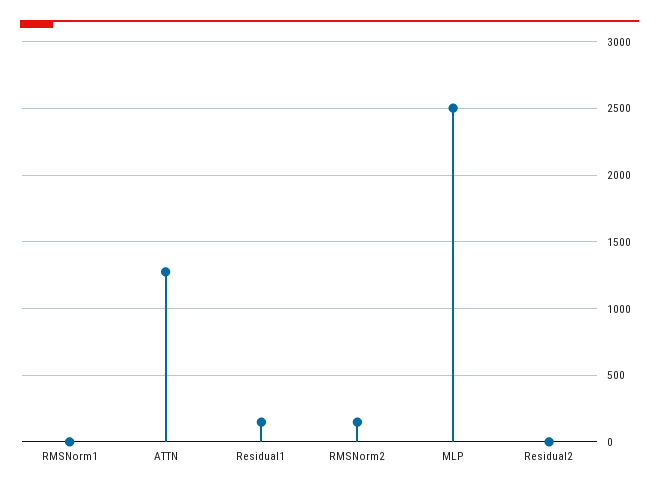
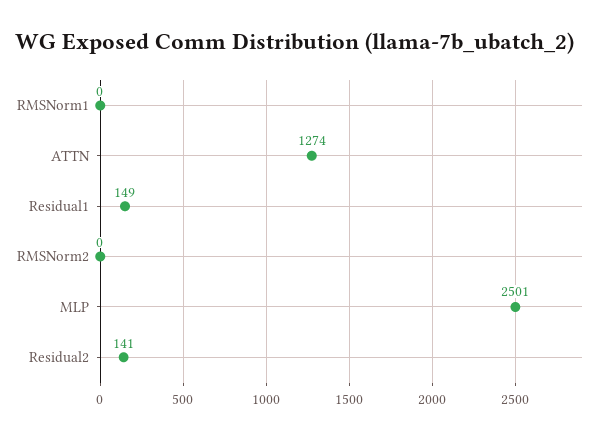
  {
    "RMSNorm1": 0,
    "ATTN": 1274,
    "Residual1": 149,
-   "RMSNorm2": 150,
+   "RMSNorm2": 0,
    "MLP": 2501,
-   "Residual2": 0
+   "Residual2": 141
  }

